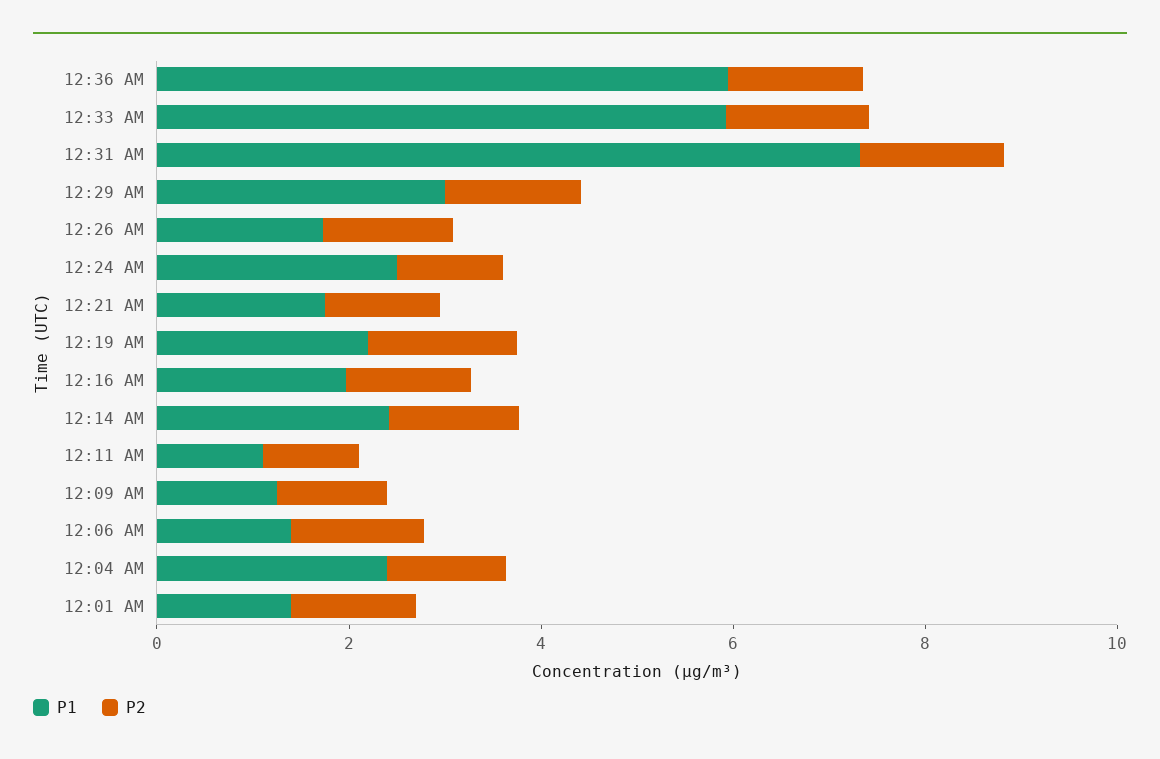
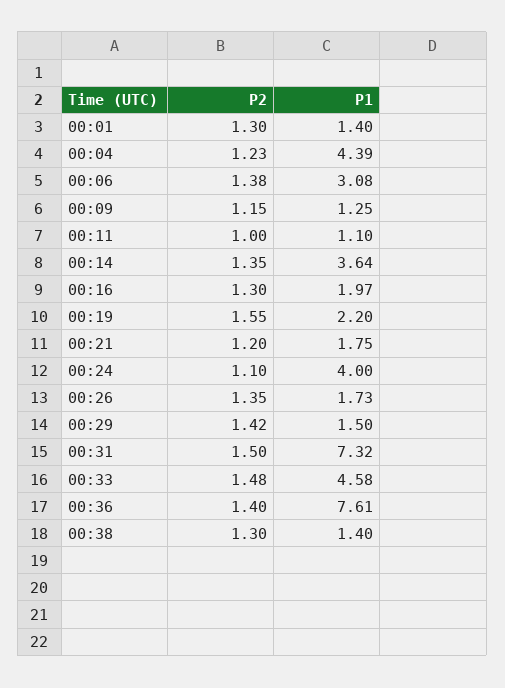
  {
    "P1": {
-     "12:36 AM": 6,
+     "12:36 AM": 7.61,
-     "12:33 AM": 6,
+     "12:33 AM": 4.58,
      "12:31 AM": 7.32,
-     "12:29 AM": 3,
+     "12:29 AM": 1.5,
      "12:26 AM": 1.73,
-     "12:24 AM": 2.5,
+     "12:24 AM": 4,
      "12:21 AM": 1.75,
      "12:19 AM": 2.2,
      "12:16 AM": 1.97,
-     "12:14 AM": 2.5,
+     "12:14 AM": 3.64,
      "12:11 AM": 1.1,
      "12:09 AM": 1.25,
-     "12:06 AM": 1.5,
+     "12:06 AM": 3.08,
-     "12:04 AM": 2.5,
+     "12:04 AM": 4.39,
-     "12:01 AM": 1.4
+     "12:01 AM": 1.4,
+     "00:38": 1.4
    },
    "P2": {
      "12:36 AM": 1.4,
      "12:33 AM": 1.48,
      "12:31 AM": 1.5,
      "12:29 AM": 1.42,
      "12:26 AM": 1.35,
      "12:24 AM": 1.1,
      "12:21 AM": 1.2,
      "12:19 AM": 1.55,
      "12:16 AM": 1.3,
      "12:14 AM": 1.35,
      "12:11 AM": 1,
      "12:09 AM": 1.15,
      "12:06 AM": 1.38,
      "12:04 AM": 1.23,
-     "12:01 AM": 1.3
+     "12:01 AM": 1.3,
+     "00:38": 1.3
    }
  }

